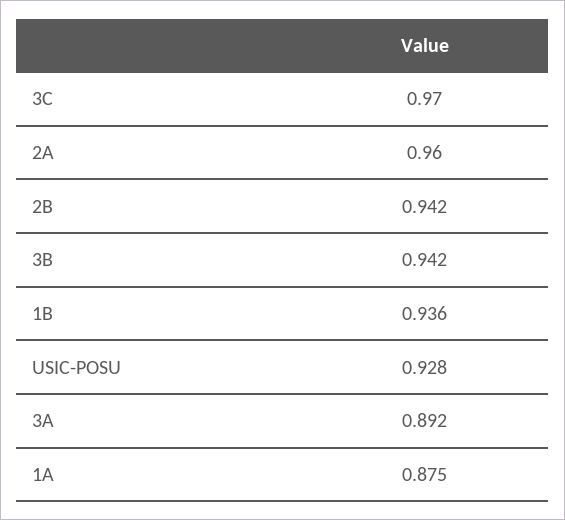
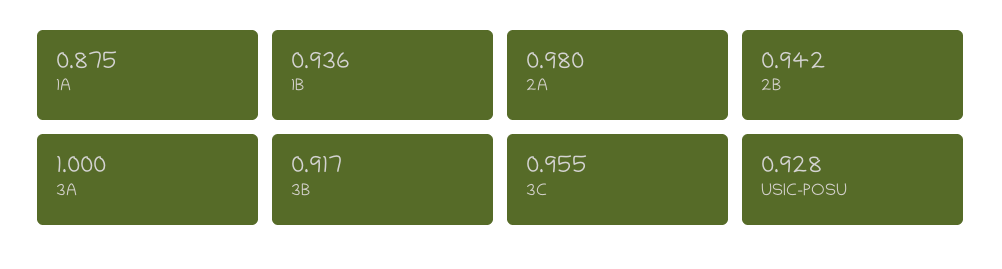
  {
-   "3C": 0.97,
+   "3C": 0.955,
-   "2A": 0.96,
+   "2A": 0.98,
    "2B": 0.942,
-   "3B": 0.942,
+   "3B": 0.917,
    "1B": 0.936,
    "USIC-POSU": 0.928,
-   "3A": 0.892,
+   "3A": 1,
    "1A": 0.875
  }

